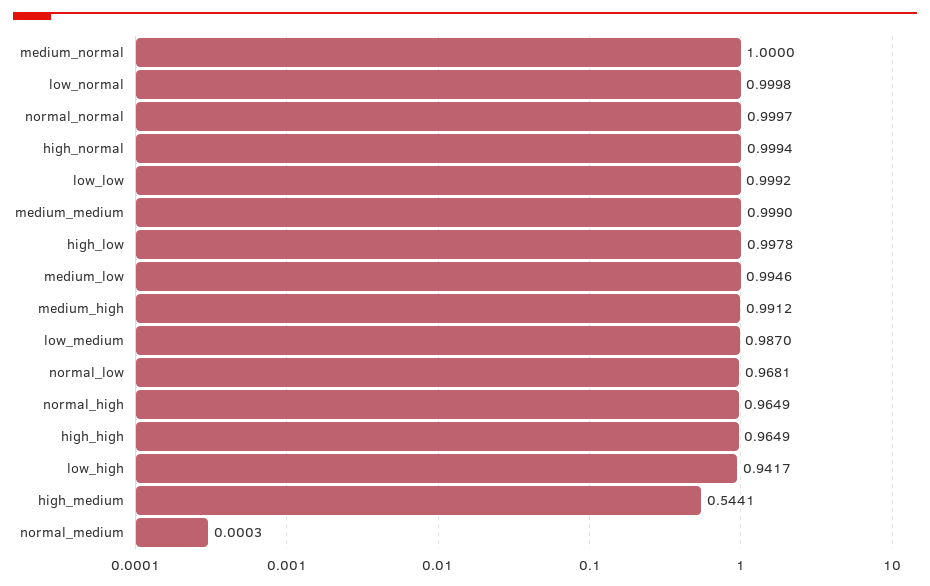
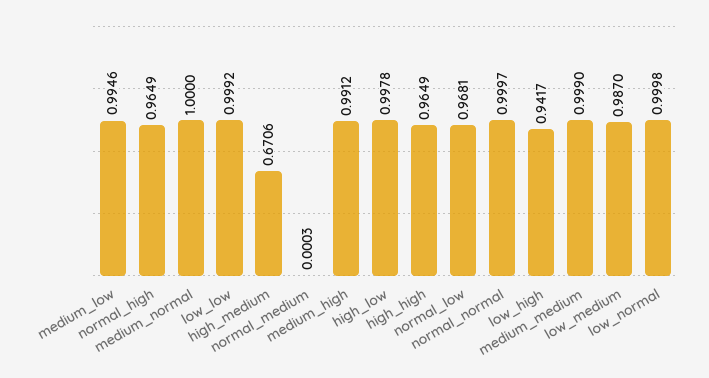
  {
    "medium_normal": 1,
    "low_normal": 0.9998,
    "normal_normal": 0.9997,
-   "high_normal": 0.9994,
    "low_low": 0.9992,
    "medium_medium": 0.999,
    "high_low": 0.9978,
    "medium_low": 0.9946,
    "medium_high": 0.9912,
    "low_medium": 0.987,
    "normal_low": 0.9681,
    "normal_high": 0.9649,
    "high_high": 0.9649,
    "low_high": 0.9417,
-   "high_medium": 0.5441,
+   "high_medium": 0.6706,
    "normal_medium": 0.0003
  }

